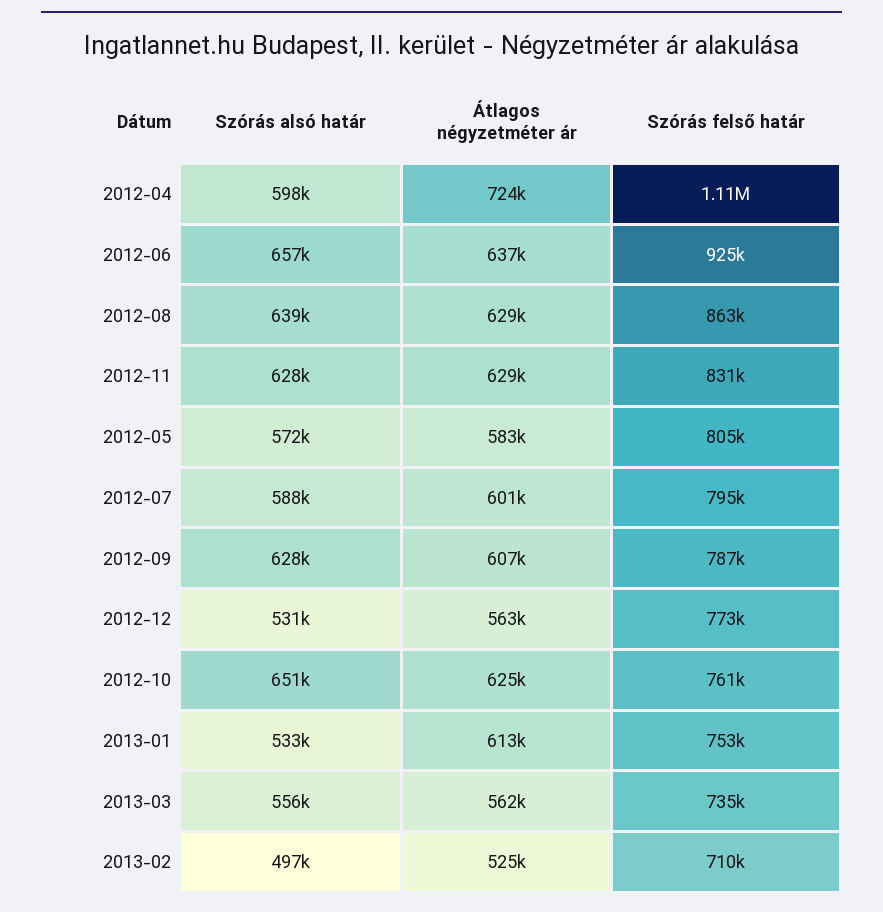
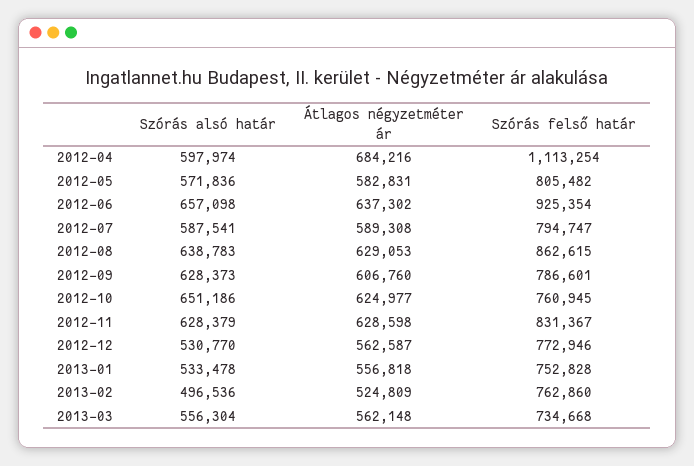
  {
    "Szórás alsó határ": {
      "2012-04": 597974,
      "2012-06": 657098,
      "2012-08": 638783,
      "2012-11": 628379,
      "2012-05": 571836,
      "2012-07": 587541,
      "2012-09": 628373,
      "2012-12": 530770,
      "2012-10": 651186,
      "2013-01": 533478,
      "2013-03": 556304,
      "2013-02": 496536
    },
    "Átlagos négyzetméter ár": {
-     "2012-04": 724000,
+     "2012-04": 684216,
      "2012-06": 637302,
      "2012-08": 629053,
      "2012-11": 628598,
      "2012-05": 582831,
-     "2012-07": 601000,
+     "2012-07": 589308,
      "2012-09": 606760,
      "2012-12": 562587,
      "2012-10": 624977,
-     "2013-01": 613000,
+     "2013-01": 556818,
      "2013-03": 562148,
      "2013-02": 524809
    },
    "Szórás felső határ": {
      "2012-04": 1113254,
      "2012-06": 925354,
      "2012-08": 862615,
      "2012-11": 831367,
      "2012-05": 805482,
      "2012-07": 794747,
      "2012-09": 786601,
      "2012-12": 772946,
      "2012-10": 760945,
      "2013-01": 752828,
      "2013-03": 734668,
-     "2013-02": 710000
+     "2013-02": 762860
    }
  }

